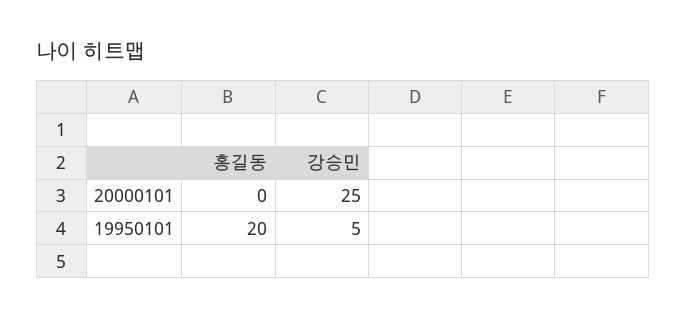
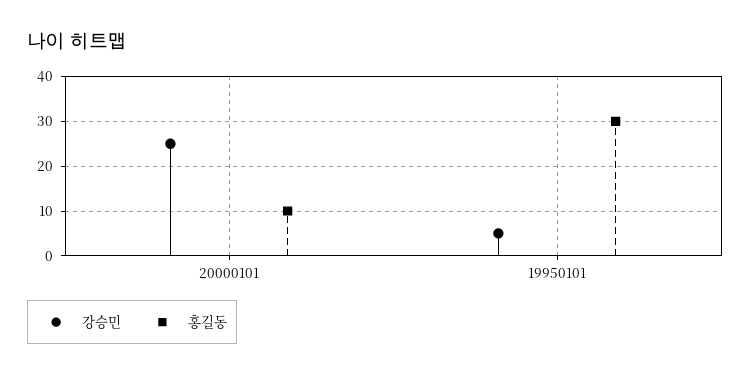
  {
    "홍길동": {
-     "20000101": 0,
+     "20000101": 10,
-     "19950101": 20
+     "19950101": 30
    },
    "강승민": {
      "20000101": 25,
      "19950101": 5
    }
  }

